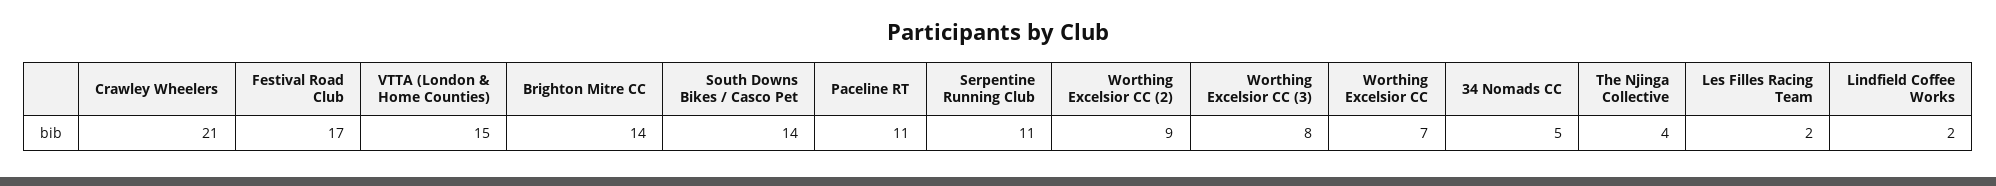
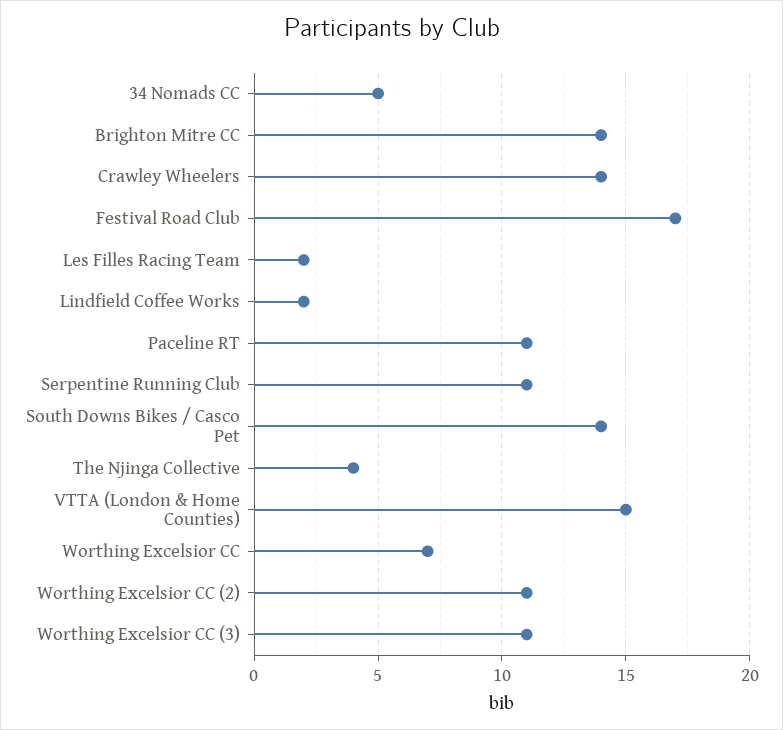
  {
-   "Crawley Wheelers": 21,
+   "Crawley Wheelers": 14,
    "Festival Road Club": 17,
    "VTTA (London & Home Counties)": 15,
    "Brighton Mitre CC": 14,
    "South Downs Bikes / Casco Pet": 14,
    "Paceline RT": 11,
    "Serpentine Running Club": 11,
-   "Worthing Excelsior CC (2)": 9,
+   "Worthing Excelsior CC (2)": 11,
-   "Worthing Excelsior CC (3)": 8,
+   "Worthing Excelsior CC (3)": 11,
    "Worthing Excelsior CC": 7,
    "34 Nomads CC": 5,
    "The Njinga Collective": 4,
    "Les Filles Racing Team": 2,
    "Lindfield Coffee Works": 2
  }

